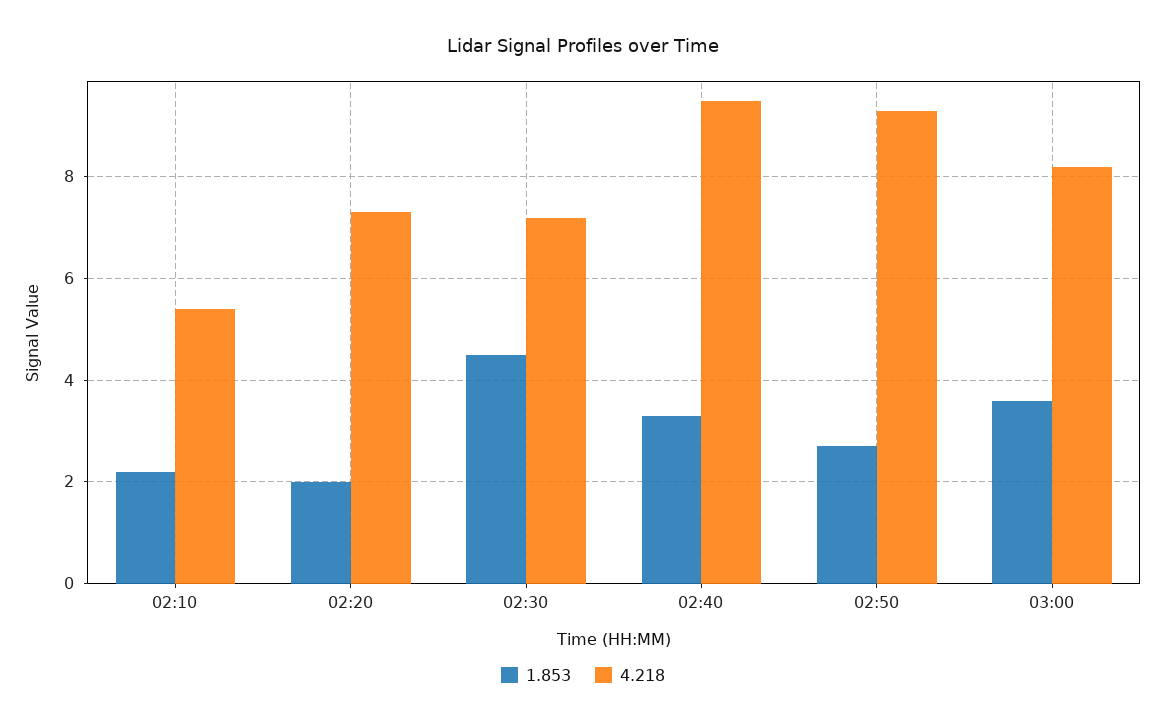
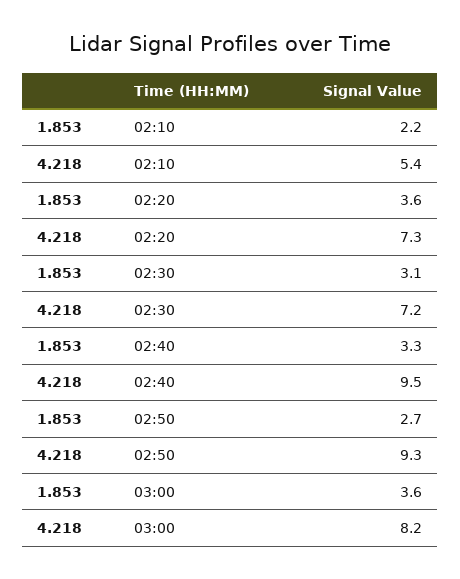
  {
    "1.853": {
      "02:10": 2.2,
-     "02:20": 2,
+     "02:20": 3.6,
-     "02:30": 4.5,
+     "02:30": 3.1,
      "02:40": 3.3,
      "02:50": 2.7,
      "03:00": 3.6
    },
    "4.218": {
      "02:10": 5.4,
      "02:20": 7.3,
      "02:30": 7.2,
      "02:40": 9.5,
      "02:50": 9.3,
      "03:00": 8.2
    }
  }

